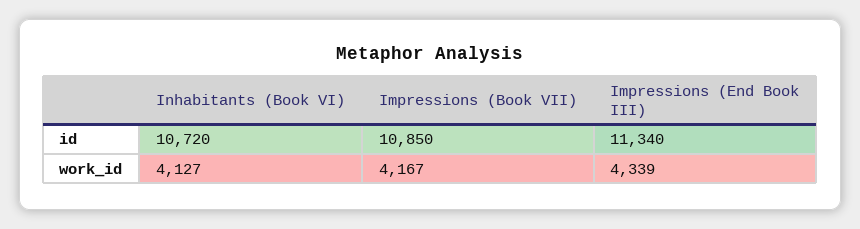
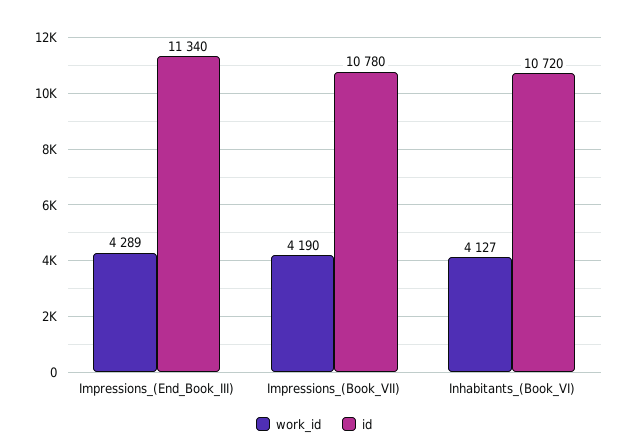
  {
    "id": {
      "Inhabitants (Book VI)": 10720,
-     "Impressions (Book VII)": 10850,
+     "Impressions (Book VII)": 10780,
      "Impressions (End Book III)": 11340
    },
    "work_id": {
      "Inhabitants (Book VI)": 4127,
-     "Impressions (Book VII)": 4167,
+     "Impressions (Book VII)": 4190,
-     "Impressions (End Book III)": 4339
+     "Impressions (End Book III)": 4289
    }
  }

